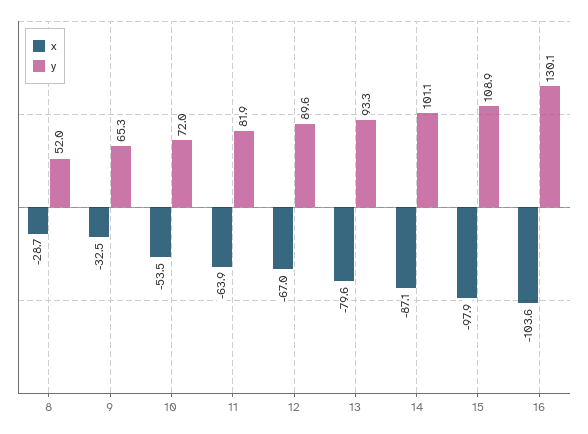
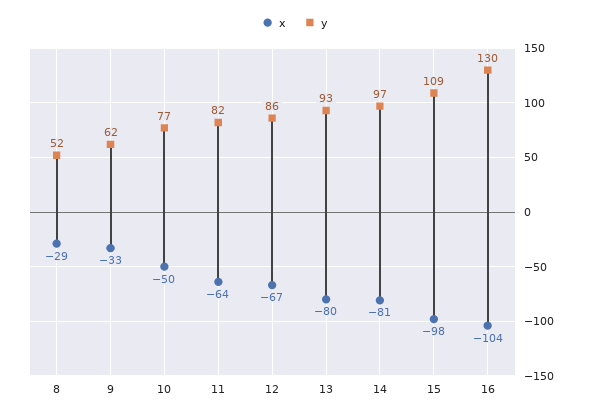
  {
    "x": {
      "8": -28.7,
      "9": -32.5,
-     "10": -53.5,
+     "10": -50,
      "11": -63.9,
      "12": -67,
      "13": -79.6,
-     "14": -87.1,
+     "14": -81,
      "15": -97.9,
      "16": -103.6
    },
    "y": {
      "8": 52,
-     "9": 65.3,
+     "9": 62,
-     "10": 72,
+     "10": 77,
      "11": 81.9,
-     "12": 89.6,
+     "12": 86,
      "13": 93.3,
-     "14": 101.1,
+     "14": 97,
      "15": 108.9,
      "16": 130.1
    }
  }

